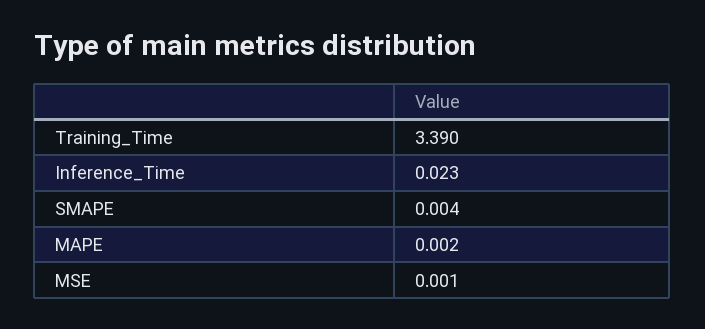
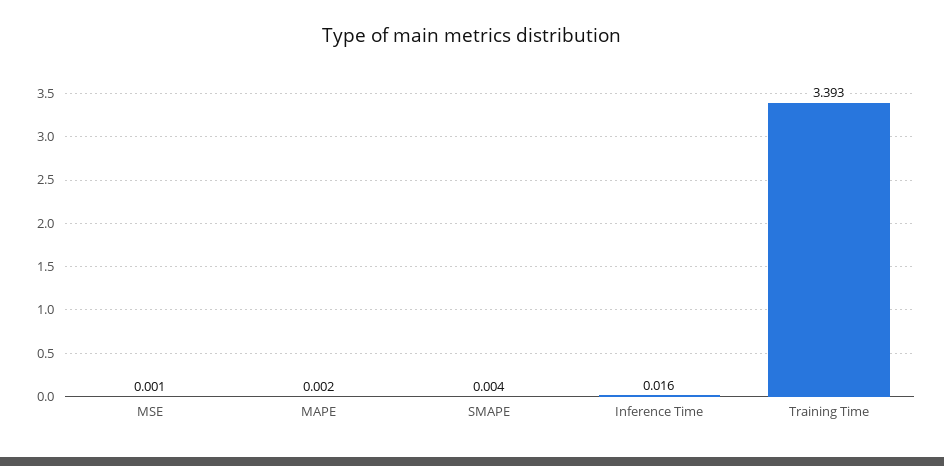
  {
-   "Training_Time": 3.39,
+   "Training_Time": 3.393,
-   "Inference_Time": 0.023,
+   "Inference_Time": 0.016,
    "SMAPE": 0.004,
    "MAPE": 0.002,
    "MSE": 0.001
  }

